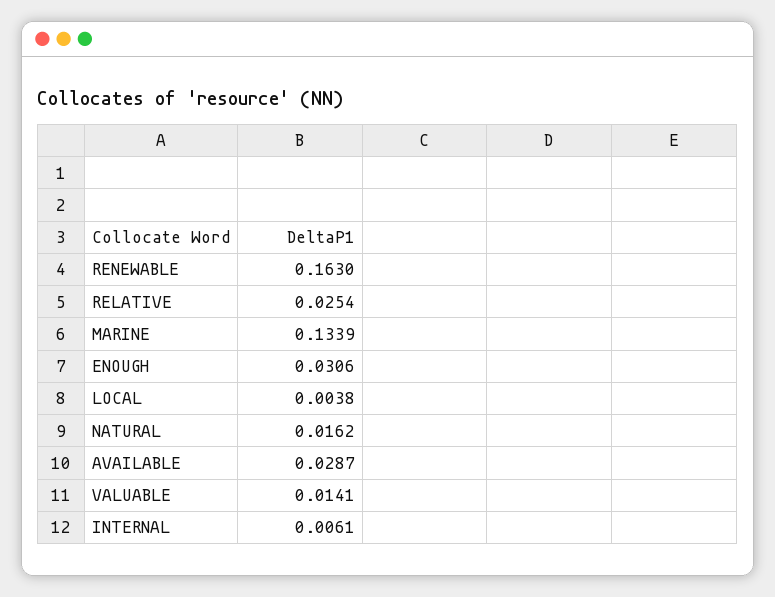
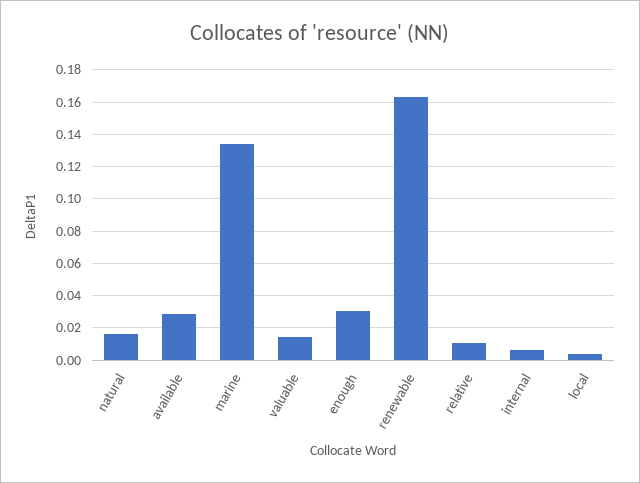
  {
    "RENEWABLE": 0.163,
-   "RELATIVE": 0.0254,
+   "RELATIVE": 0.01,
    "MARINE": 0.1339,
    "ENOUGH": 0.0306,
    "LOCAL": 0.0038,
    "NATURAL": 0.0162,
    "AVAILABLE": 0.0287,
    "VALUABLE": 0.0141,
    "INTERNAL": 0.0061
  }

